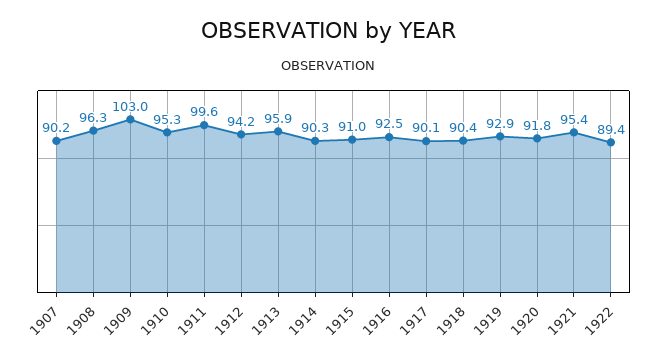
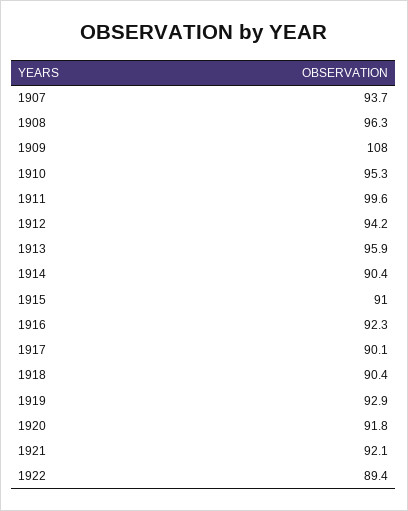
  {
-   "1907": 90.2,
+   "1907": 93.7,
    "1908": 96.3,
-   "1909": 103,
+   "1909": 108,
    "1910": 95.3,
    "1911": 99.6,
    "1912": 94.2,
    "1913": 95.9,
-   "1914": 90.3,
+   "1914": 90.4,
    "1915": 91,
-   "1916": 92.5,
+   "1916": 92.3,
    "1917": 90.1,
    "1918": 90.4,
    "1919": 92.9,
    "1920": 91.8,
-   "1921": 95.4,
+   "1921": 92.1,
    "1922": 89.4
  }

